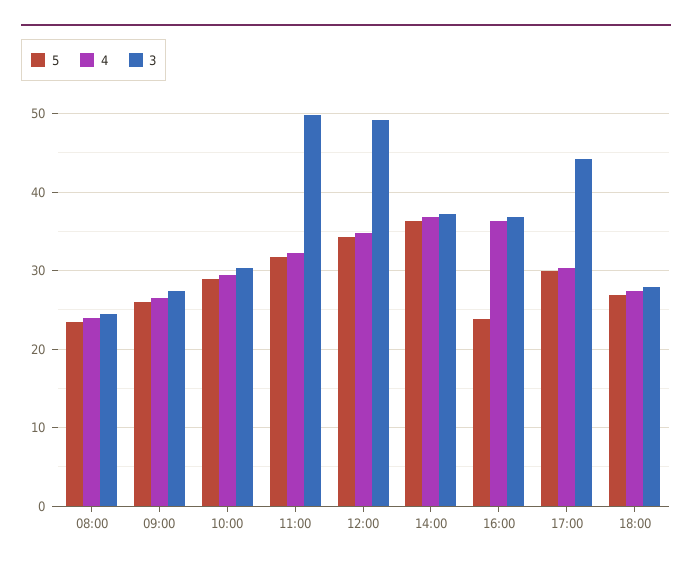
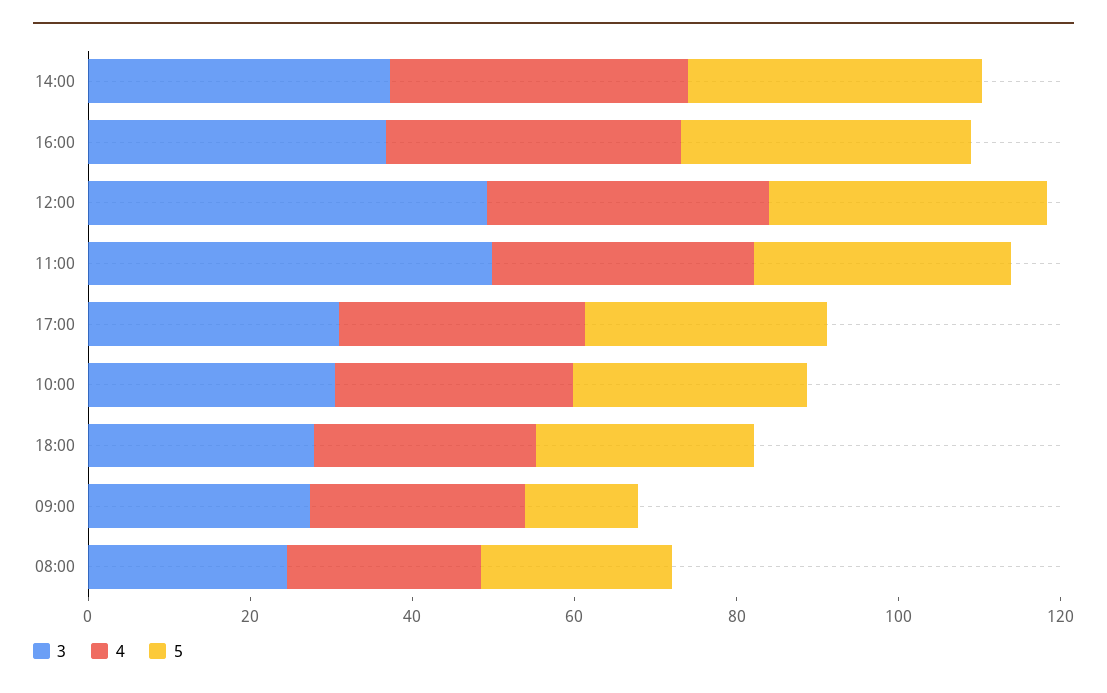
  {
    "5": {
      "08:00": 24,
-     "09:00": 26,
+     "09:00": 15,
      "10:00": 29,
      "11:00": 32,
      "12:00": 34,
      "14:00": 36,
-     "16:00": 24,
+     "16:00": 35,
      "17:00": 30,
      "18:00": 27
    },
    "4": {
      "08:00": 24,
      "09:00": 27,
      "10:00": 29,
      "11:00": 32,
      "12:00": 35,
      "14:00": 37,
      "16:00": 36,
      "17:00": 30,
      "18:00": 27
    },
    "3": {
      "08:00": 25,
      "09:00": 27,
      "10:00": 30,
      "11:00": 50,
      "12:00": 49,
      "14:00": 37,
      "16:00": 37,
-     "17:00": 44,
+     "17:00": 30,
      "18:00": 28
    }
  }

